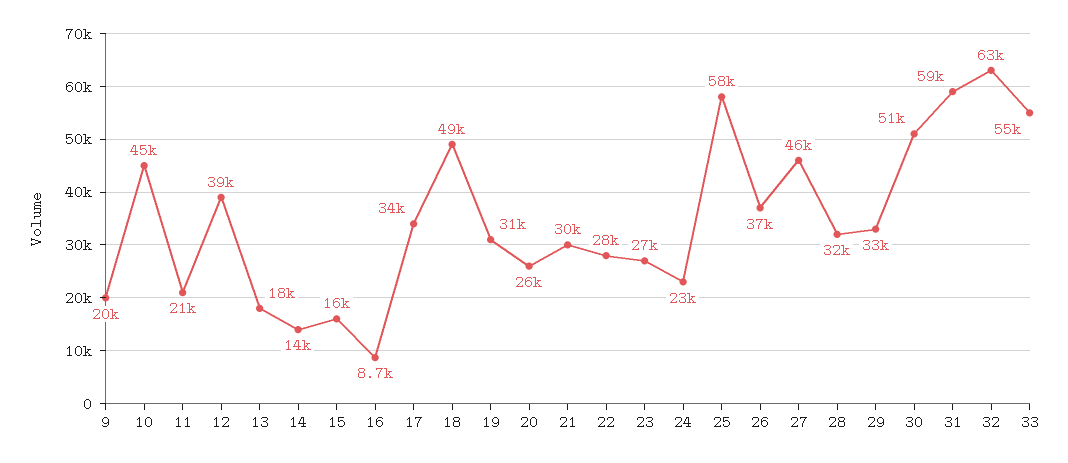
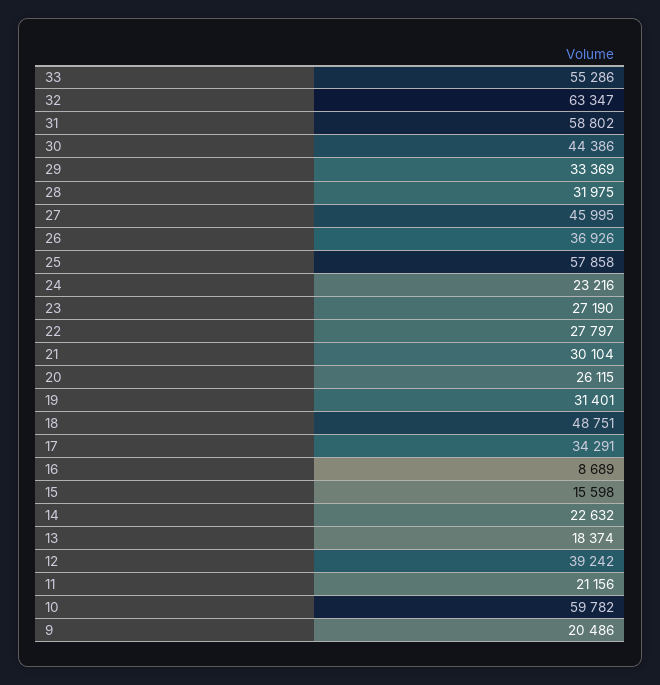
  {
    "9": 20486,
-   "10": 45000,
+   "10": 59782,
    "11": 21156,
    "12": 39242,
    "13": 18374,
-   "14": 14000,
+   "14": 22632,
    "15": 15598,
    "16": 8689,
    "17": 34291,
    "18": 48751,
    "19": 31401,
    "20": 26115,
    "21": 30104,
    "22": 27797,
    "23": 27190,
    "24": 23216,
    "25": 57858,
    "26": 36926,
    "27": 45995,
    "28": 31975,
    "29": 33369,
-   "30": 51000,
+   "30": 44386,
    "31": 58802,
    "32": 63347,
    "33": 55286
  }

